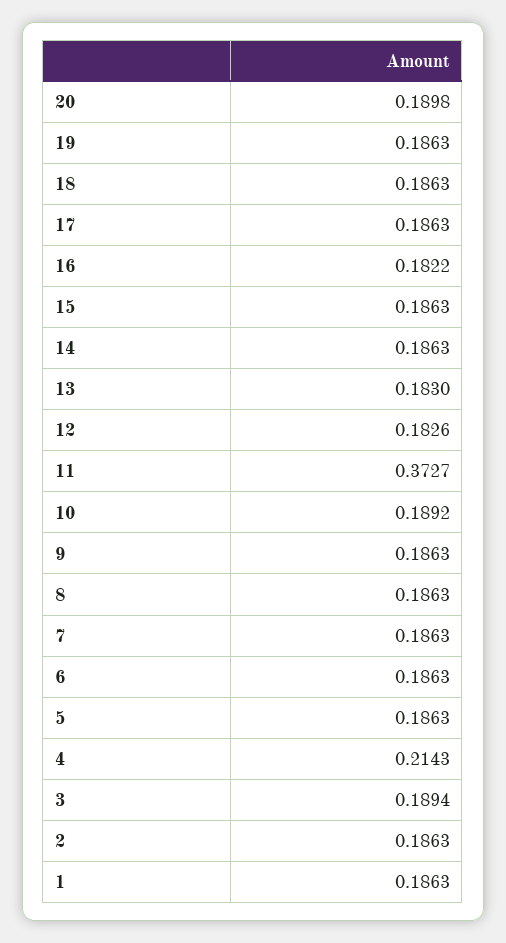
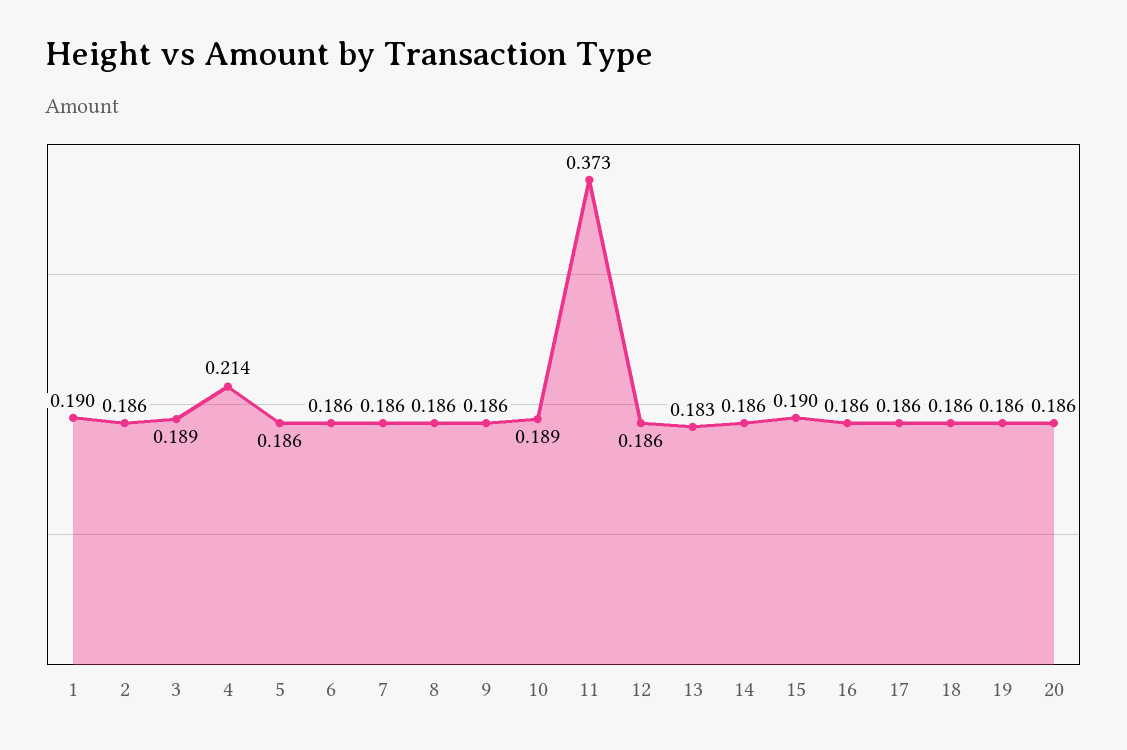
  {
-   "20": 0.1898,
+   "20": 0.186,
    "19": 0.1863,
    "18": 0.1863,
    "17": 0.1863,
-   "16": 0.1822,
+   "16": 0.186,
-   "15": 0.1863,
+   "15": 0.19,
    "14": 0.1863,
    "13": 0.183,
-   "12": 0.1826,
+   "12": 0.186,
    "11": 0.3727,
    "10": 0.1892,
    "9": 0.1863,
    "8": 0.1863,
    "7": 0.1863,
    "6": 0.1863,
    "5": 0.1863,
    "4": 0.2143,
    "3": 0.1894,
    "2": 0.1863,
-   "1": 0.1863
+   "1": 0.19
  }

